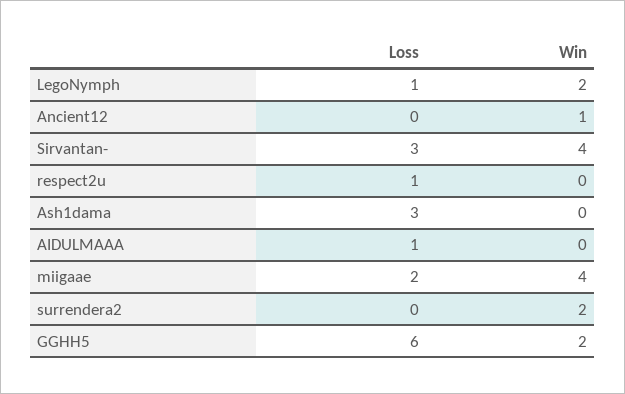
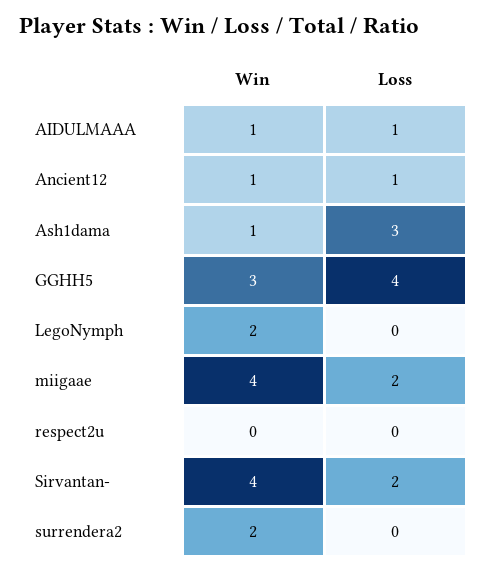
  {
    "Loss": {
-     "LegoNymph": 1,
+     "LegoNymph": 0,
-     "Ancient12": 0,
+     "Ancient12": 1,
-     "Sirvantan-": 3,
+     "Sirvantan-": 2,
-     "respect2u": 1,
+     "respect2u": 0,
      "Ash1dama": 3,
      "AIDULMAAA": 1,
      "miigaae": 2,
      "surrendera2": 0,
-     "GGHH5": 6
+     "GGHH5": 4
    },
    "Win": {
      "LegoNymph": 2,
      "Ancient12": 1,
      "Sirvantan-": 4,
      "respect2u": 0,
-     "Ash1dama": 0,
+     "Ash1dama": 1,
-     "AIDULMAAA": 0,
+     "AIDULMAAA": 1,
      "miigaae": 4,
      "surrendera2": 2,
-     "GGHH5": 2
+     "GGHH5": 3
    }
  }

